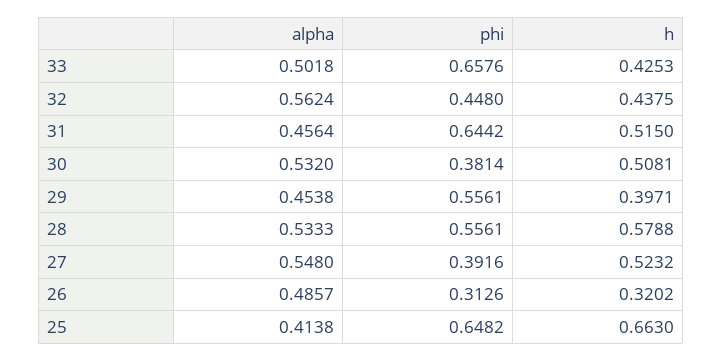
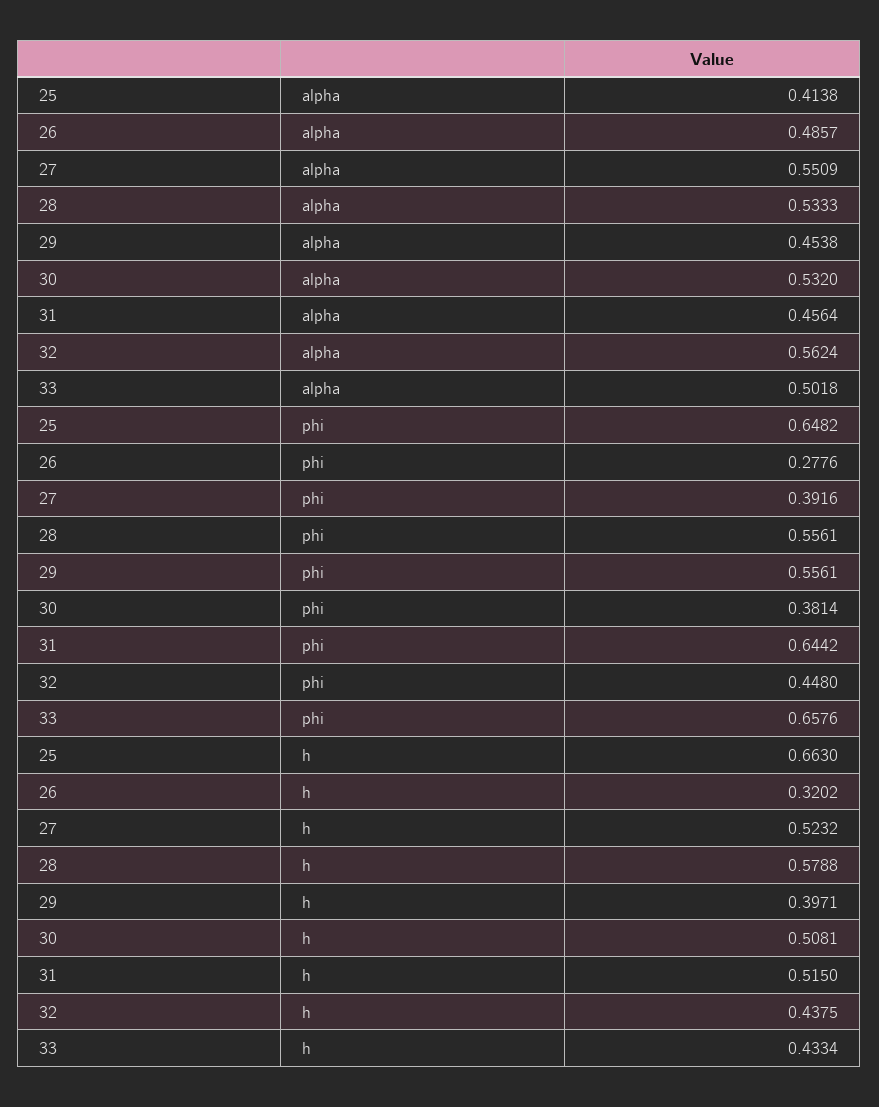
  {
    "alpha": {
      "33": 0.5018,
      "32": 0.5624,
      "31": 0.4564,
      "30": 0.532,
      "29": 0.4538,
      "28": 0.5333,
-     "27": 0.548,
+     "27": 0.5509,
      "26": 0.4857,
      "25": 0.4138
    },
    "phi": {
      "33": 0.6576,
      "32": 0.448,
      "31": 0.6442,
      "30": 0.3814,
      "29": 0.5561,
      "28": 0.5561,
      "27": 0.3916,
-     "26": 0.3126,
+     "26": 0.2776,
      "25": 0.6482
    },
    "h": {
-     "33": 0.4253,
+     "33": 0.4334,
      "32": 0.4375,
      "31": 0.515,
      "30": 0.5081,
      "29": 0.3971,
      "28": 0.5788,
      "27": 0.5232,
      "26": 0.3202,
      "25": 0.663
    }
  }

